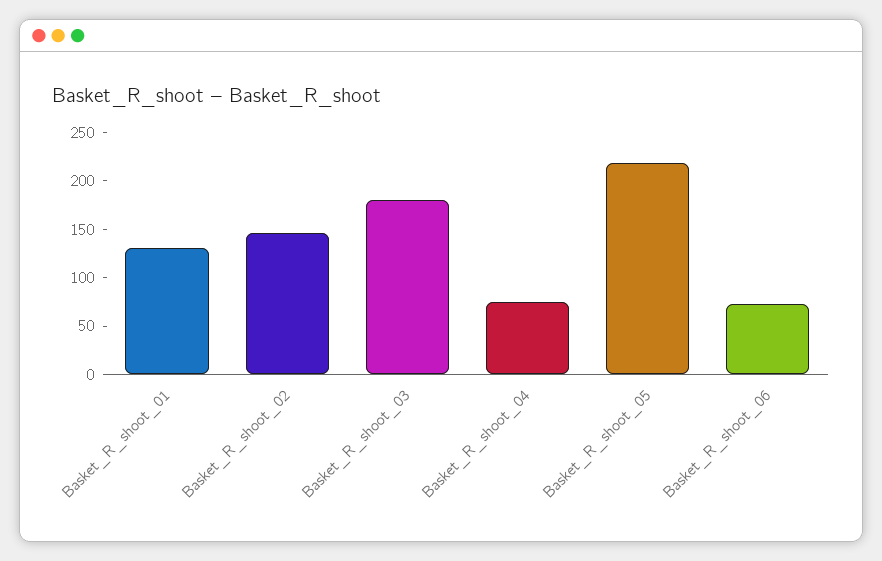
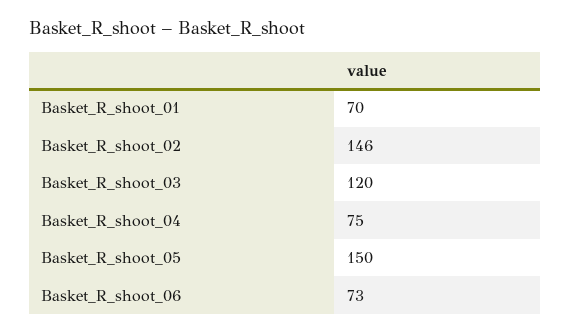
  {
-   "Basket_R_shoot_01": 130,
+   "Basket_R_shoot_01": 70,
    "Basket_R_shoot_02": 146,
-   "Basket_R_shoot_03": 180,
+   "Basket_R_shoot_03": 120,
    "Basket_R_shoot_04": 75,
-   "Basket_R_shoot_05": 220,
+   "Basket_R_shoot_05": 150,
    "Basket_R_shoot_06": 73
  }

